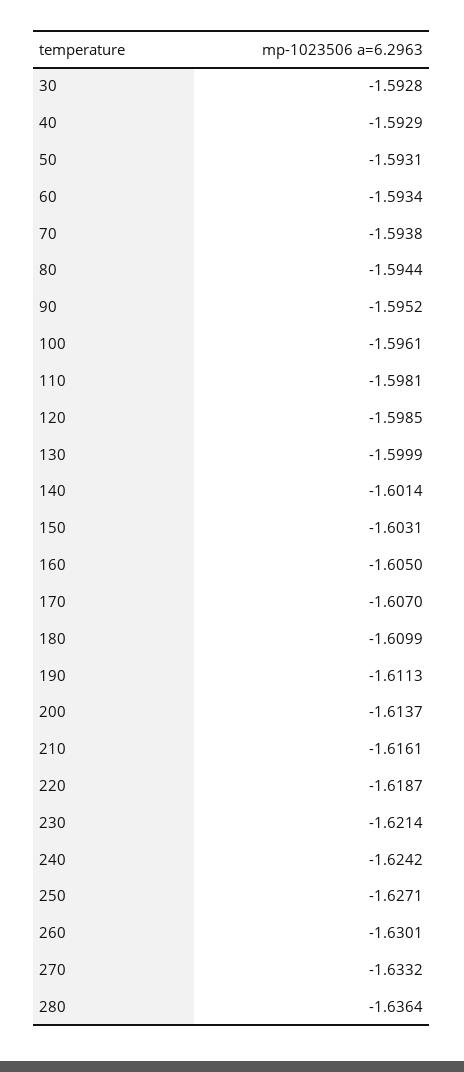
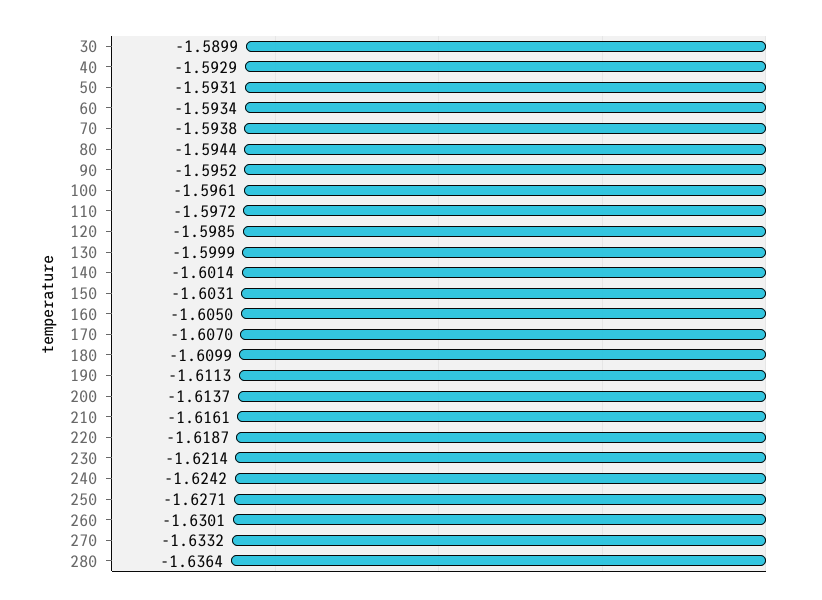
  {
-   "30": -1.5928,
+   "30": -1.5899,
    "40": -1.5929,
    "50": -1.5931,
    "60": -1.5934,
    "70": -1.5938,
    "80": -1.5944,
    "90": -1.5952,
    "100": -1.5961,
-   "110": -1.5981,
+   "110": -1.5972,
    "120": -1.5985,
    "130": -1.5999,
    "140": -1.6014,
    "150": -1.6031,
    "160": -1.605,
    "170": -1.607,
    "180": -1.6099,
    "190": -1.6113,
    "200": -1.6137,
    "210": -1.6161,
    "220": -1.6187,
    "230": -1.6214,
    "240": -1.6242,
    "250": -1.6271,
    "260": -1.6301,
    "270": -1.6332,
    "280": -1.6364
  }

